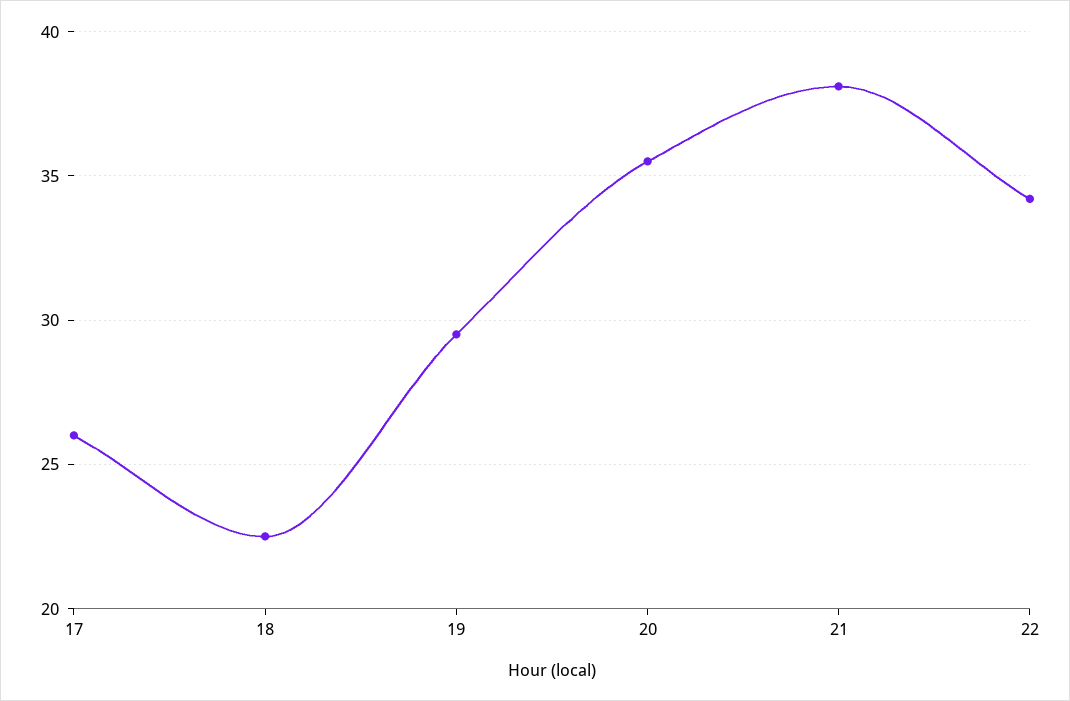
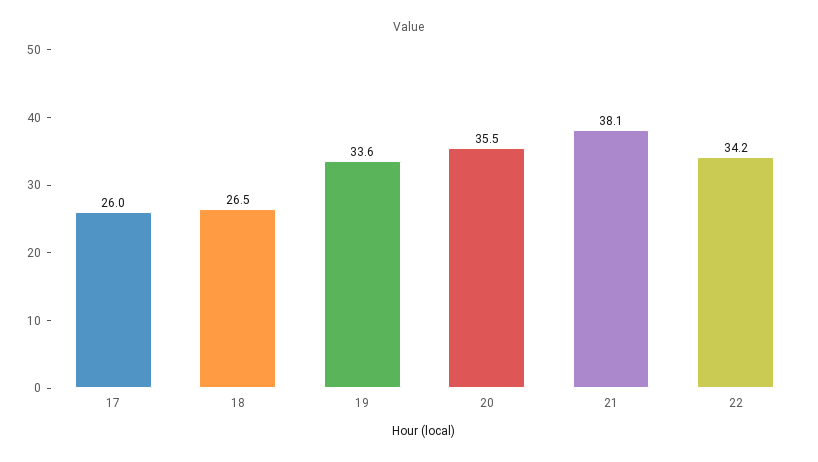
  {
    "17": 26,
-   "18": 22.5,
+   "18": 26.5,
-   "19": 29.5,
+   "19": 33.6,
    "20": 35.5,
    "21": 38.1,
    "22": 34.2
  }

